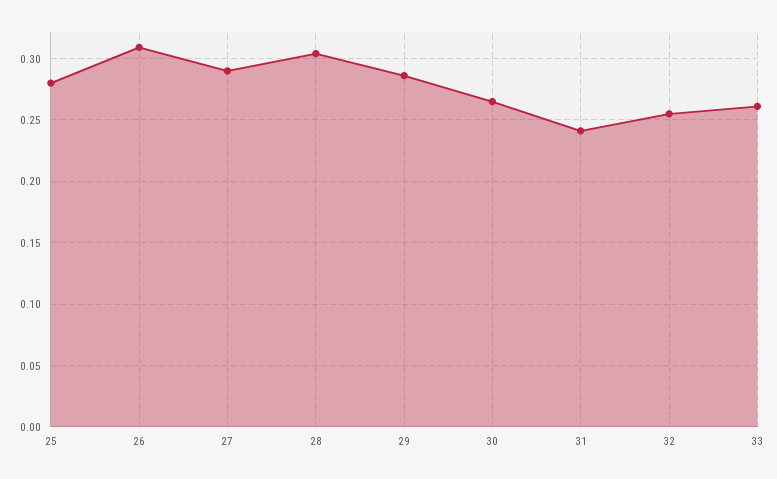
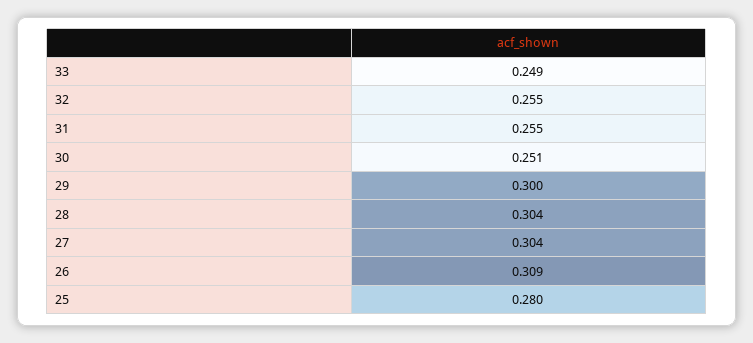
  {
    "25": 0.28,
    "26": 0.309,
-   "27": 0.29,
+   "27": 0.304,
    "28": 0.304,
-   "29": 0.285,
+   "29": 0.3,
-   "30": 0.265,
+   "30": 0.251,
-   "31": 0.24,
+   "31": 0.255,
    "32": 0.255,
-   "33": 0.26
+   "33": 0.249
  }

